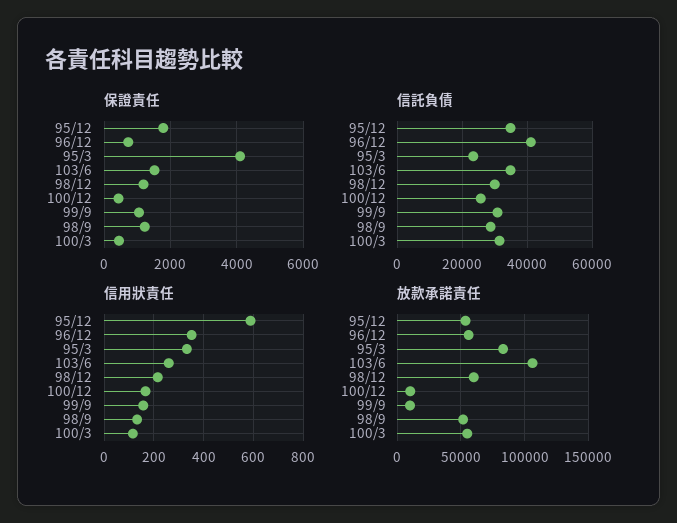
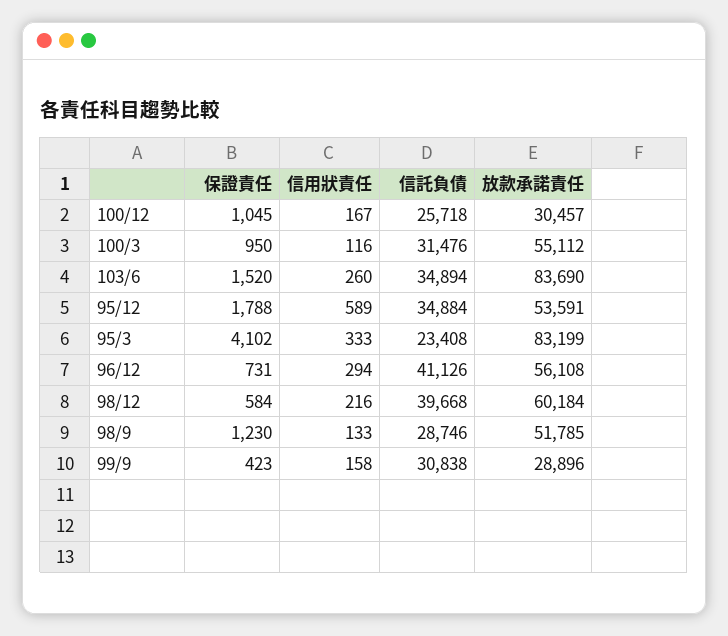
  {
    "保證責任": {
      "95/12": 1788,
      "96/12": 731,
      "95/3": 4102,
      "103/6": 1520,
-     "98/12": 1200,
+     "98/12": 584,
-     "100/12": 400,
+     "100/12": 1045,
-     "99/9": 1000,
+     "99/9": 423,
      "98/9": 1230,
-     "100/3": 400
+     "100/3": 950
    },
    "信託負債": {
      "95/12": 34884,
      "96/12": 41126,
      "95/3": 23408,
      "103/6": 34894,
-     "98/12": 30000,
+     "98/12": 39668,
      "100/12": 25718,
      "99/9": 30838,
      "98/9": 28746,
      "100/3": 31476
    },
    "信用狀責任": {
      "95/12": 589,
-     "96/12": 350,
+     "96/12": 294,
      "95/3": 333,
      "103/6": 260,
      "98/12": 216,
      "100/12": 167,
      "99/9": 158,
      "98/9": 133,
      "100/3": 116
    },
    "放款承諾責任": {
      "95/12": 53591,
      "96/12": 56108,
      "95/3": 83199,
-     "103/6": 105000,
+     "103/6": 83690,
      "98/12": 60184,
-     "100/12": 10000,
+     "100/12": 30457,
-     "99/9": 10000,
+     "99/9": 28896,
      "98/9": 51785,
      "100/3": 55112
    }
  }

